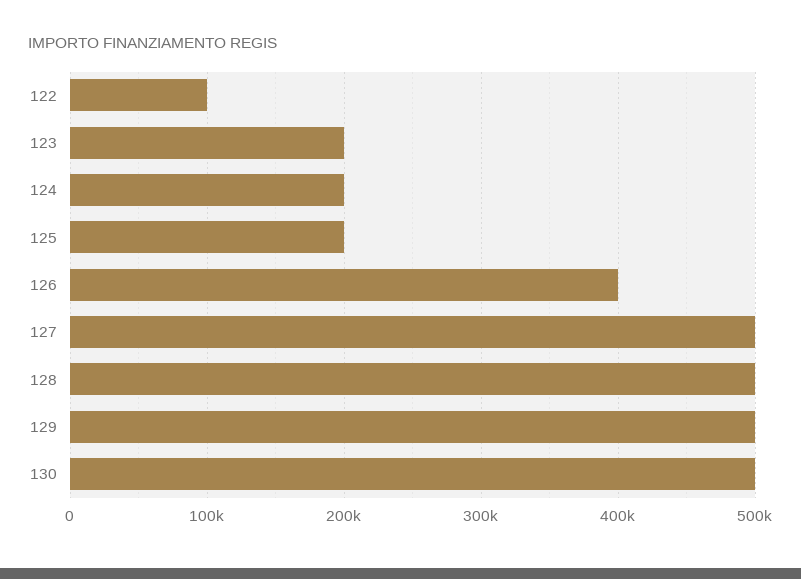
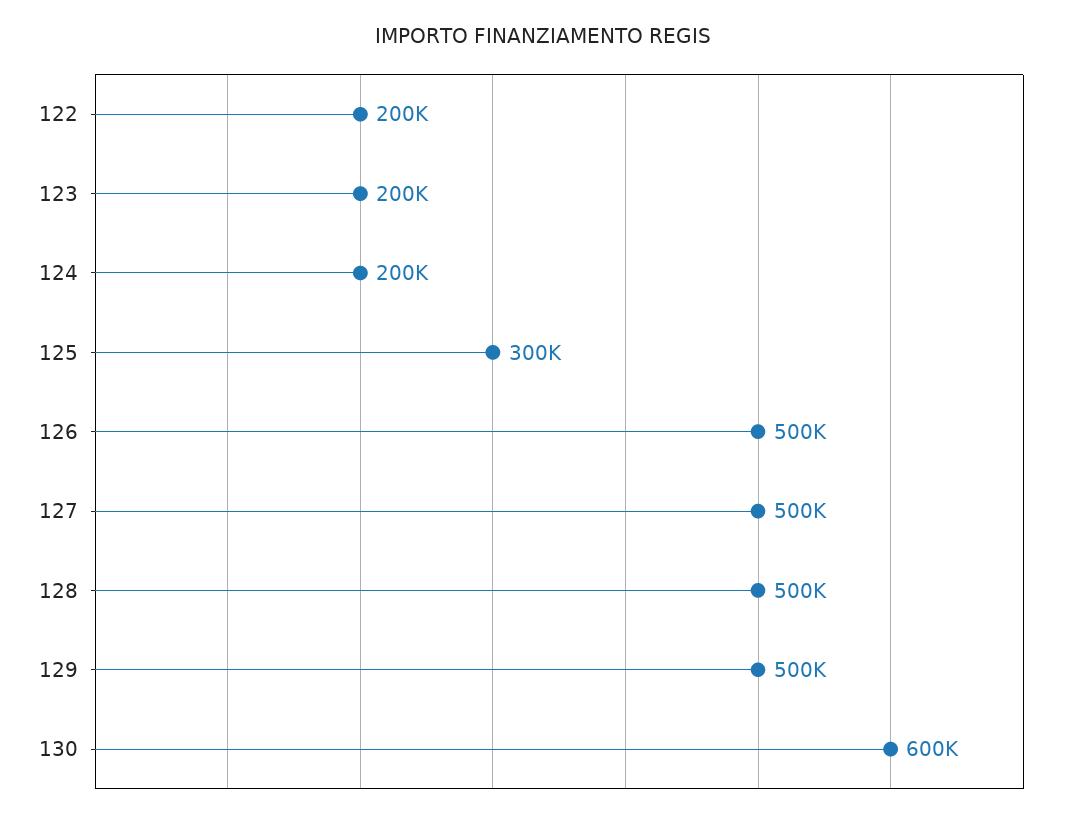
  {
-   "122": 100000,
+   "122": 200000,
    "123": 200000,
    "124": 200000,
-   "125": 200000,
+   "125": 300000,
-   "126": 400000,
+   "126": 500000,
    "127": 500000,
    "128": 500000,
    "129": 500000,
-   "130": 500000
+   "130": 600000
  }

